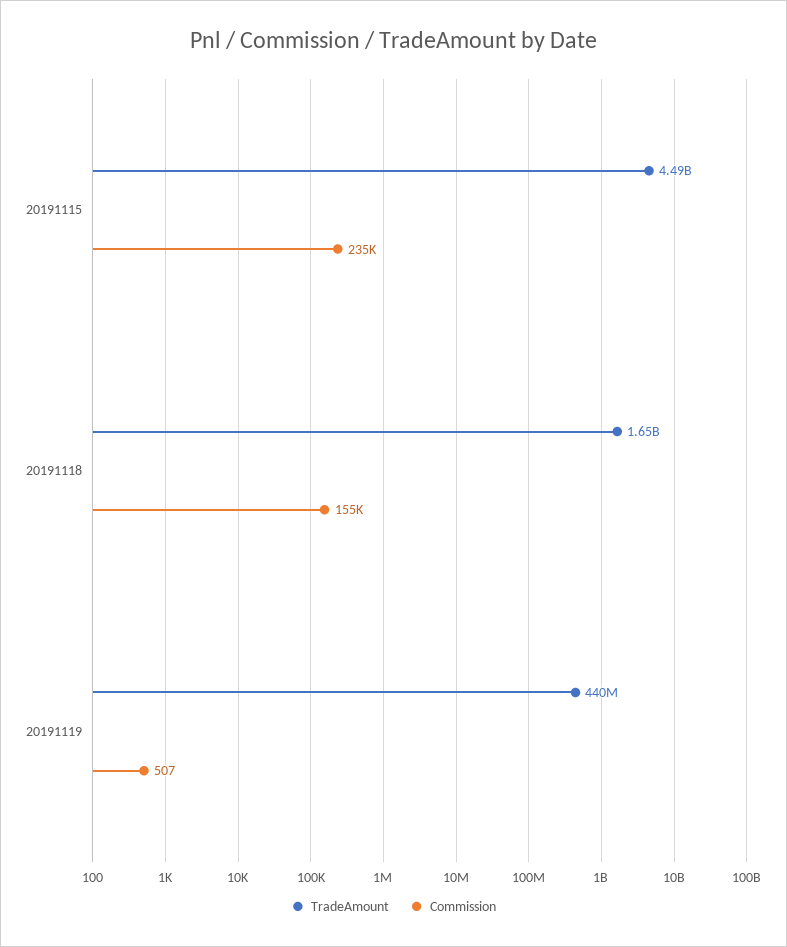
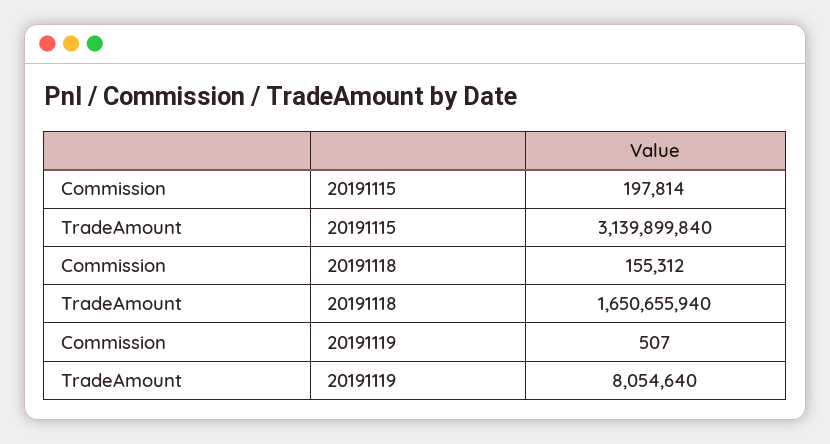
  {
    "TradeAmount": {
-     "20191115": 4490000000,
+     "20191115": 3139899840,
      "20191118": 1650655940,
-     "20191119": 440000000
+     "20191119": 8054640
    },
    "Commission": {
-     "20191115": 235000,
+     "20191115": 197814,
      "20191118": 155312,
      "20191119": 507
    }
  }

